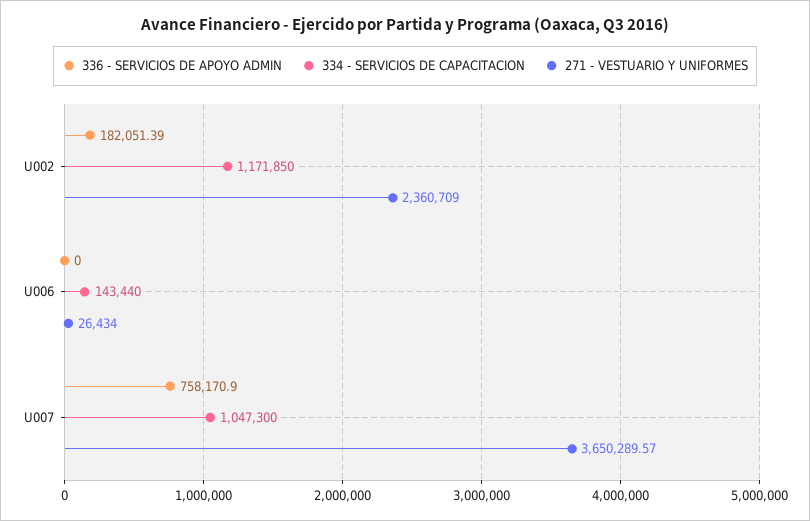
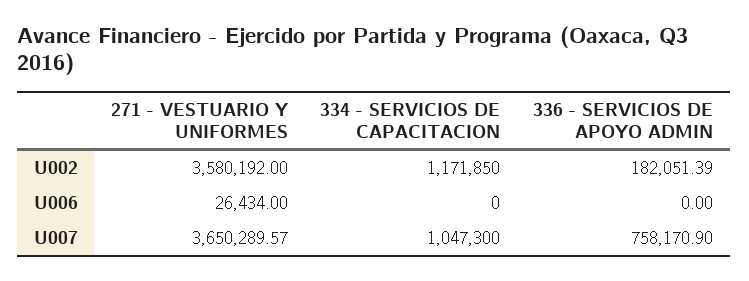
  {
    "336 - SERVICIOS DE APOYO ADMIN": {
      "U002": 182051.39,
      "U006": 0,
      "U007": 758170.9
    },
    "334 - SERVICIOS DE CAPACITACION": {
      "U002": 1171850,
-     "U006": 143440,
+     "U006": 0,
      "U007": 1047300
    },
    "271 - VESTUARIO Y UNIFORMES": {
-     "U002": 2360709,
+     "U002": 3580192,
      "U006": 26434,
      "U007": 3650289.57
    }
  }

